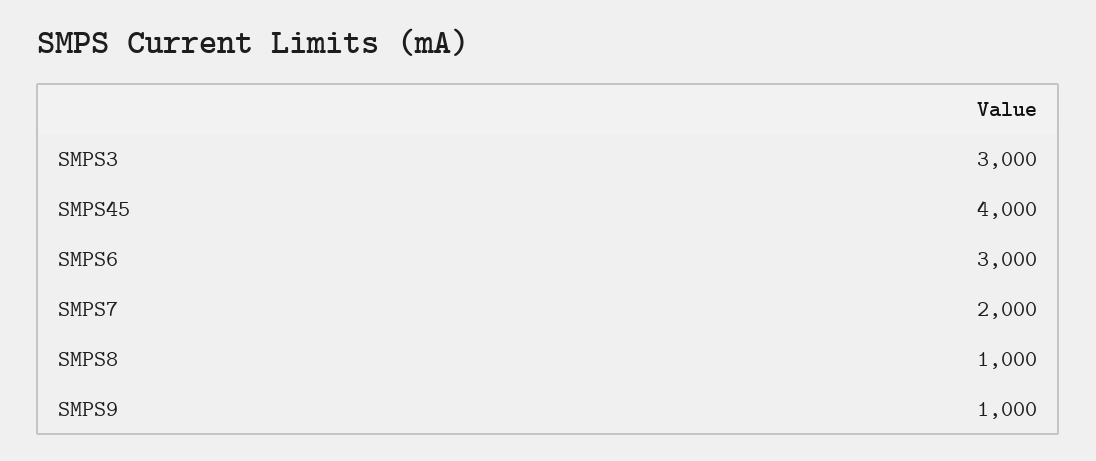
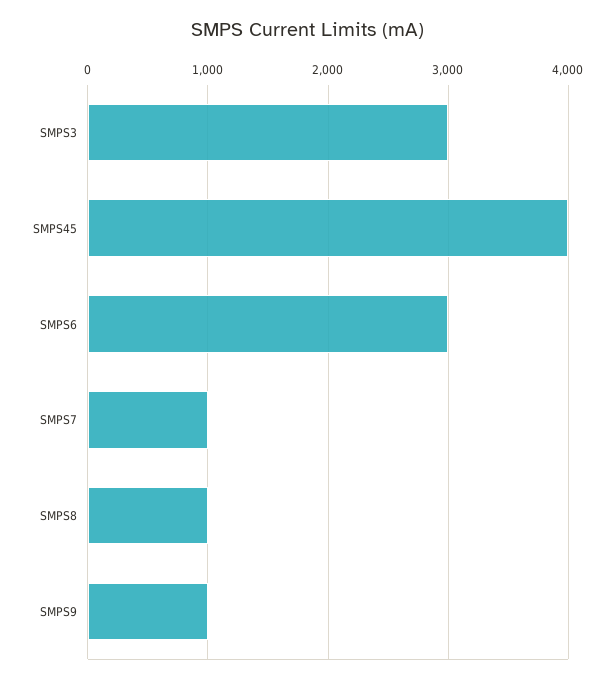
  {
    "SMPS3": 3000,
    "SMPS45": 4000,
    "SMPS6": 3000,
-   "SMPS7": 2000,
+   "SMPS7": 1000,
    "SMPS8": 1000,
    "SMPS9": 1000
  }

